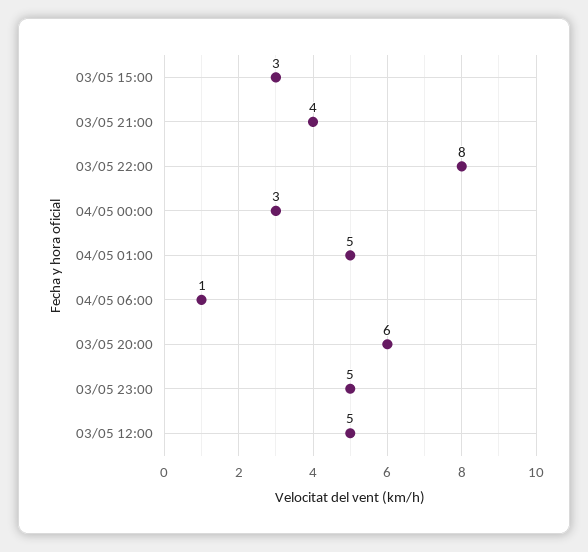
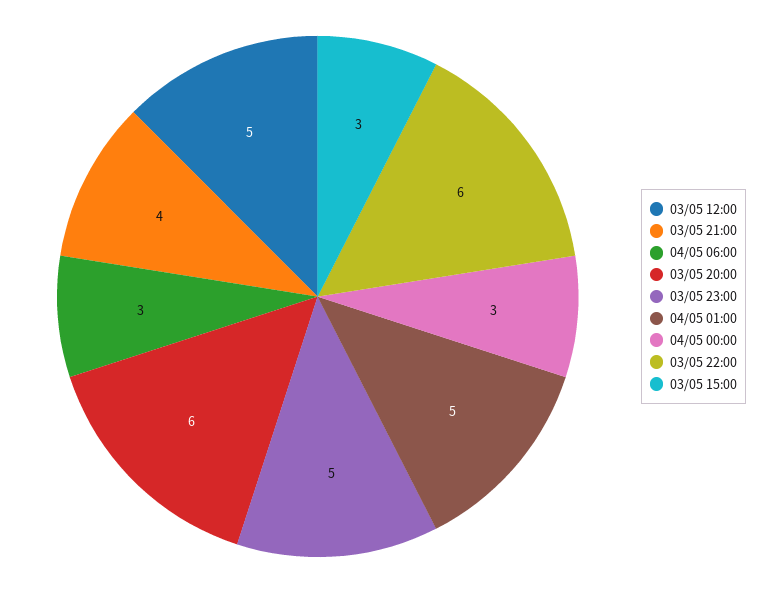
  {
    "03/05 15:00": 3,
    "03/05 21:00": 4,
-   "03/05 22:00": 8,
+   "03/05 22:00": 6,
    "04/05 00:00": 3,
    "04/05 01:00": 5,
-   "04/05 06:00": 1,
+   "04/05 06:00": 3,
    "03/05 20:00": 6,
    "03/05 23:00": 5,
    "03/05 12:00": 5
  }

